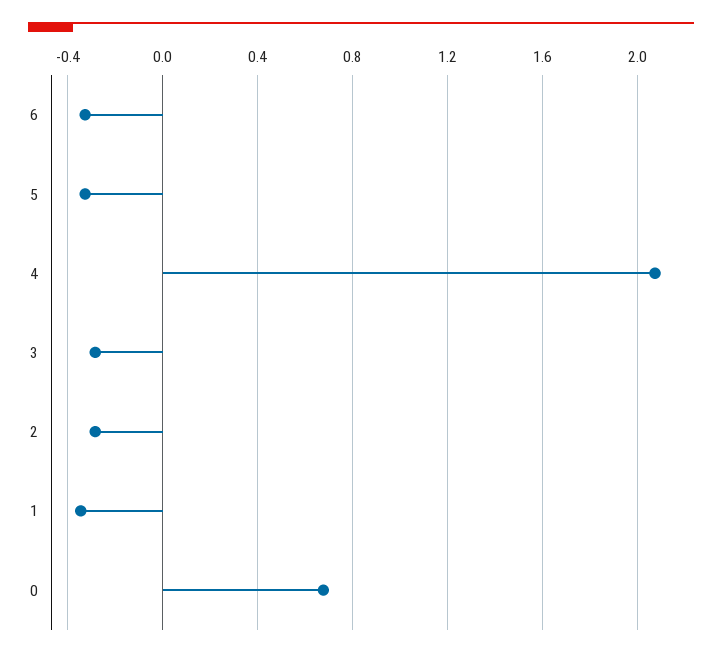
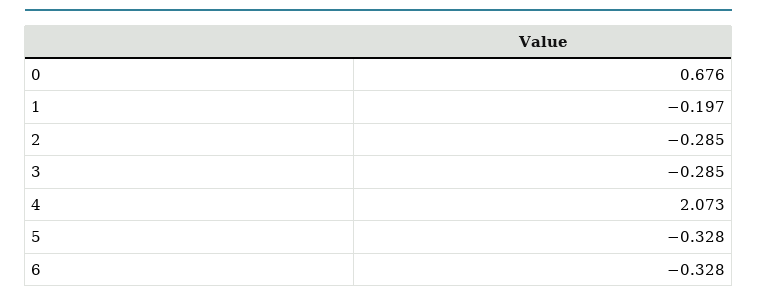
  {
    "6": -0.328,
    "5": -0.328,
    "4": 2.073,
    "3": -0.285,
    "2": -0.285,
-   "1": -0.35,
+   "1": -0.197,
    "0": 0.676
  }

